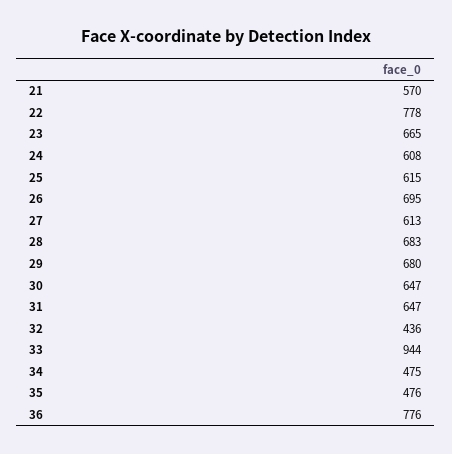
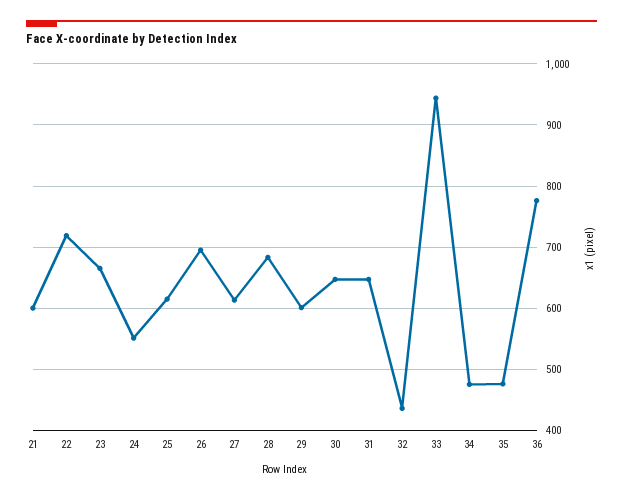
  {
-   "21": 570,
+   "21": 600,
-   "22": 778,
+   "22": 720,
    "23": 665,
-   "24": 608,
+   "24": 550,
    "25": 615,
    "26": 695,
    "27": 613,
    "28": 683,
-   "29": 680,
+   "29": 600,
    "30": 647,
    "31": 647,
    "32": 436,
    "33": 944,
    "34": 475,
    "35": 476,
    "36": 776
  }

